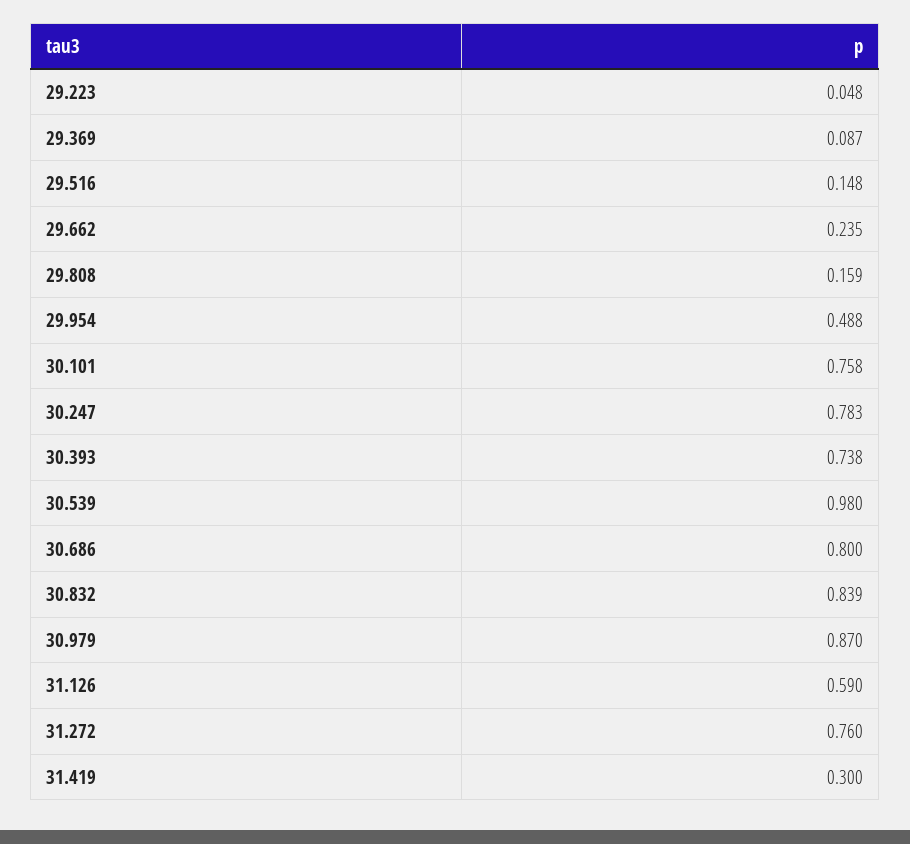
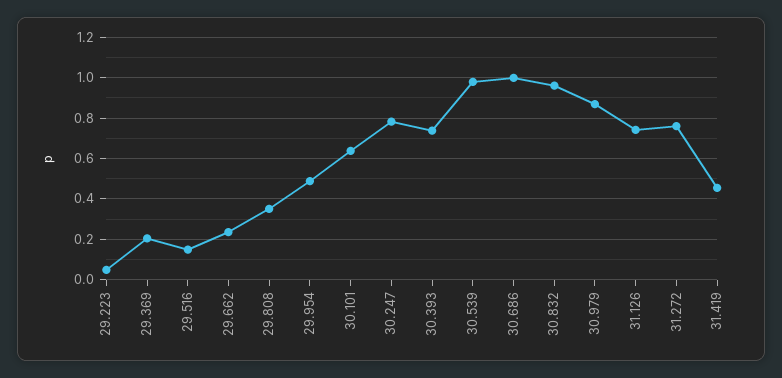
  {
    "29.223": 0.048,
-   "29.369": 0.087,
+   "29.369": 0.2,
    "29.516": 0.148,
    "29.662": 0.235,
-   "29.808": 0.159,
+   "29.808": 0.35,
    "29.954": 0.488,
-   "30.101": 0.758,
+   "30.101": 0.65,
    "30.247": 0.783,
    "30.393": 0.738,
    "30.539": 0.98,
-   "30.686": 0.8,
+   "30.686": 1,
-   "30.832": 0.839,
+   "30.832": 0.95,
    "30.979": 0.87,
-   "31.126": 0.59,
+   "31.126": 0.75,
    "31.272": 0.76,
-   "31.419": 0.3
+   "31.419": 0.45
  }

